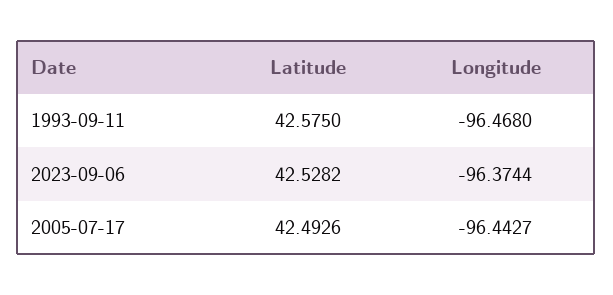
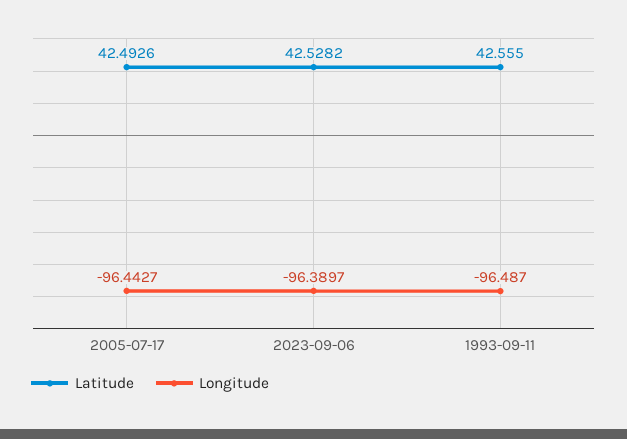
  {
    "Latitude": {
-     "1993-09-11": 42.575,
+     "1993-09-11": 42.555,
      "2023-09-06": 42.5282,
      "2005-07-17": 42.4926
    },
    "Longitude": {
-     "1993-09-11": -96.468,
+     "1993-09-11": -96.487,
-     "2023-09-06": -96.3744,
+     "2023-09-06": -96.3897,
      "2005-07-17": -96.4427
    }
  }

